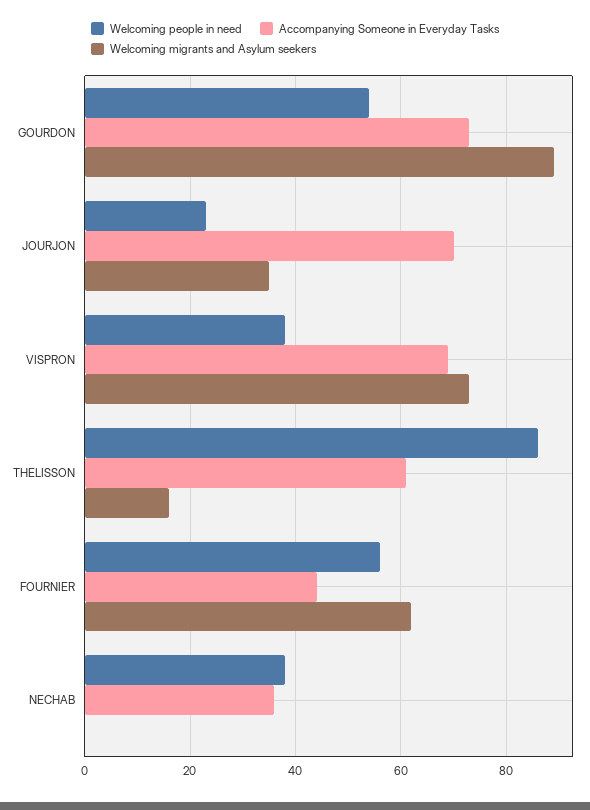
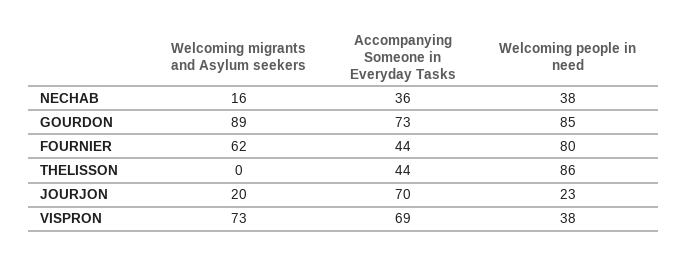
  {
    "Welcoming people in need": {
-     "GOURDON": 55,
+     "GOURDON": 85,
      "JOURJON": 23,
      "VISPRON": 38,
      "THELISSON": 86,
-     "FOURNIER": 55,
+     "FOURNIER": 80,
      "NECHAB": 38
    },
    "Accompanying Someone in Everyday Tasks": {
      "GOURDON": 73,
      "JOURJON": 70,
      "VISPRON": 69,
-     "THELISSON": 60,
+     "THELISSON": 44,
      "FOURNIER": 44,
      "NECHAB": 36
    },
    "Welcoming migrants and Asylum seekers": {
      "GOURDON": 89,
-     "JOURJON": 35,
+     "JOURJON": 20,
      "VISPRON": 73,
-     "THELISSON": 15,
+     "THELISSON": 0,
      "FOURNIER": 62,
-     "NECHAB": 0
+     "NECHAB": 16
    }
  }

